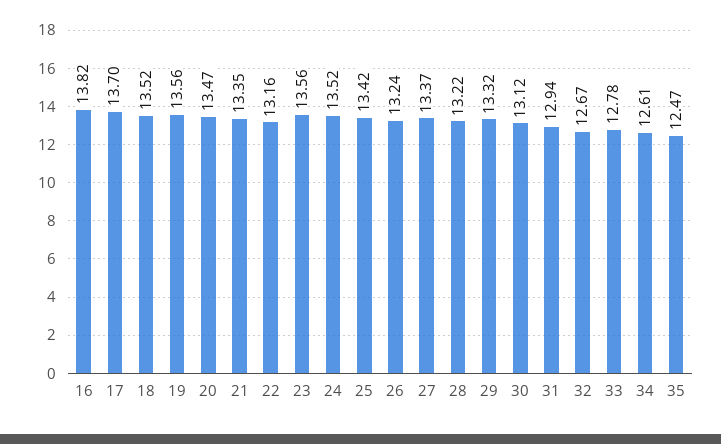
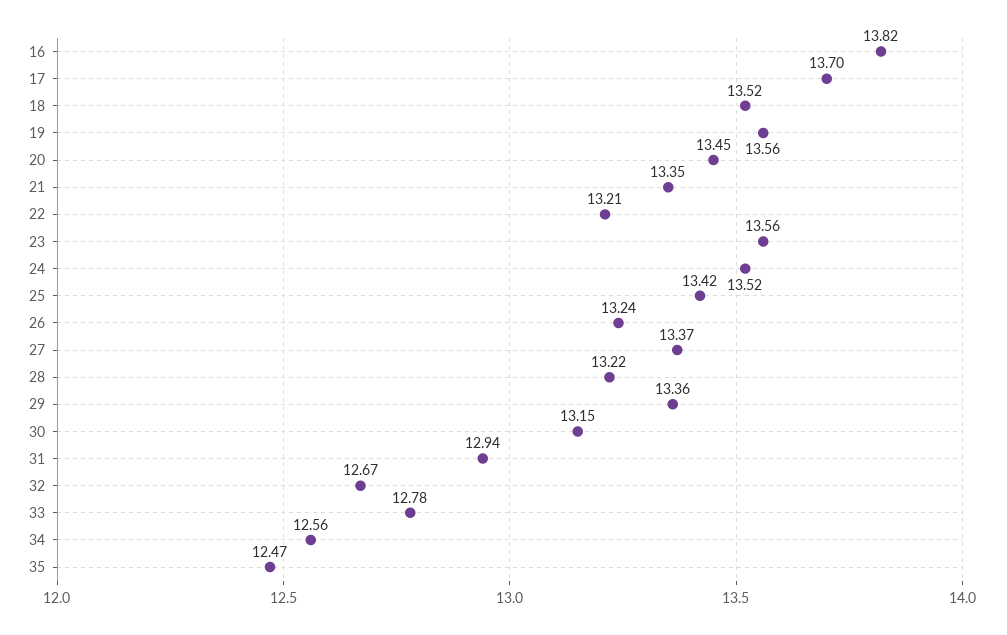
  {
    "16": 13.82,
    "17": 13.7,
    "18": 13.52,
    "19": 13.56,
-   "20": 13.47,
+   "20": 13.45,
    "21": 13.35,
-   "22": 13.16,
+   "22": 13.21,
    "23": 13.56,
    "24": 13.52,
    "25": 13.42,
    "26": 13.24,
    "27": 13.37,
    "28": 13.22,
-   "29": 13.32,
+   "29": 13.36,
-   "30": 13.12,
+   "30": 13.15,
    "31": 12.94,
    "32": 12.67,
    "33": 12.78,
-   "34": 12.61,
+   "34": 12.56,
    "35": 12.47
  }

